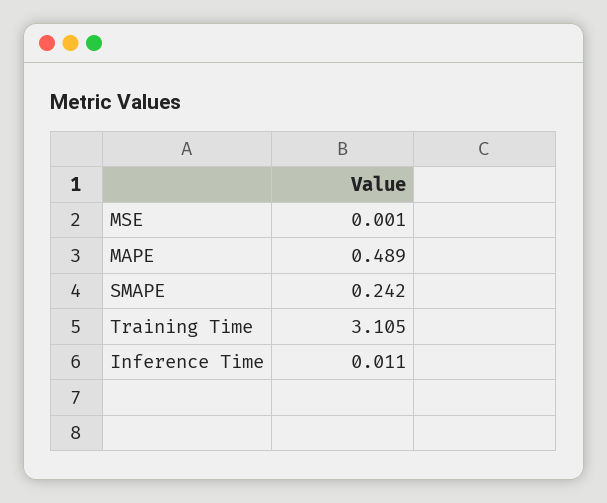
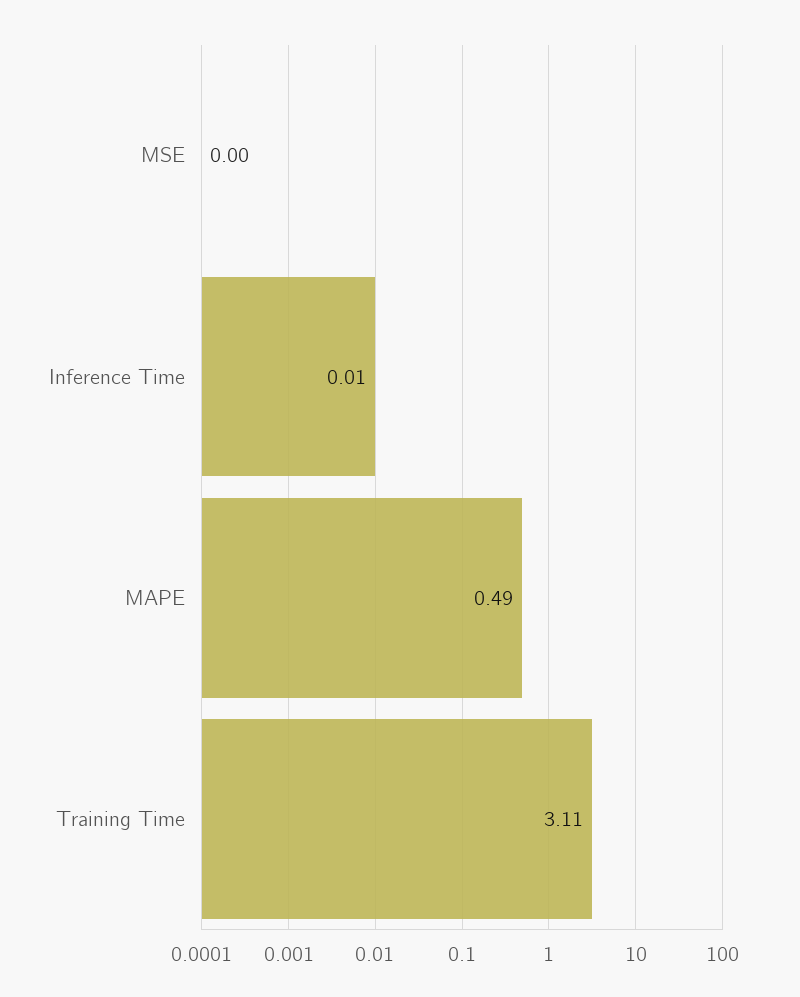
  {
    "MSE": 0.001,
    "MAPE": 0.489,
-   "SMAPE": 0.242,
    "Training Time": 3.105,
    "Inference Time": 0.011
  }

